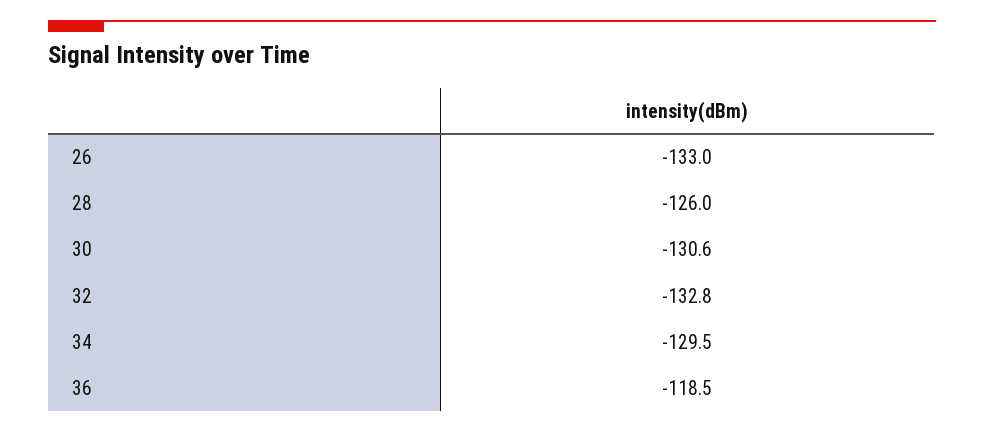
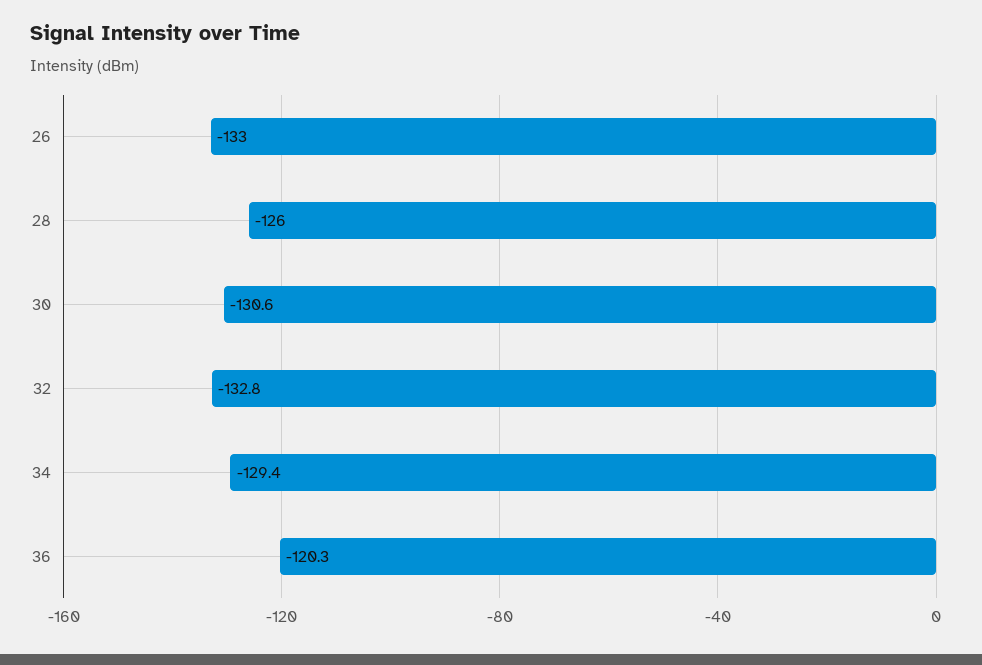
  {
    "26": -133,
    "28": -126,
    "30": -130.6,
    "32": -132.8,
-   "34": -129.5,
+   "34": -129.4,
-   "36": -118.5
+   "36": -120.3
  }

